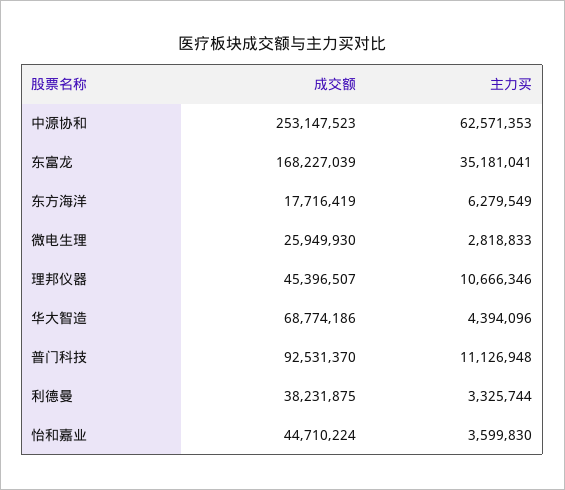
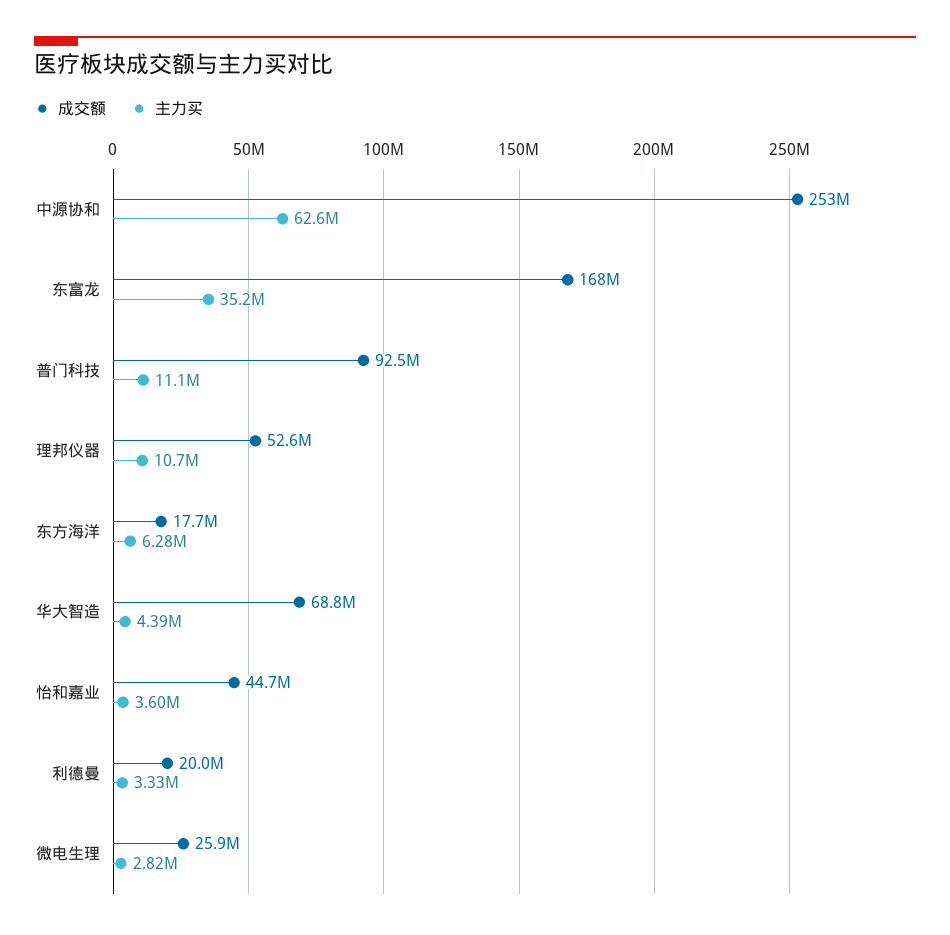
  {
    "成交额": {
      "中源协和": 253147523,
      "东富龙": 168227039,
      "东方海洋": 17716419,
      "微电生理": 25949930,
-     "理邦仪器": 45396507,
+     "理邦仪器": 52600000,
      "华大智造": 68774186,
      "普门科技": 92531370,
-     "利德曼": 38231875,
+     "利德曼": 20000000,
      "怡和嘉业": 44710224
    },
    "主力买": {
      "中源协和": 62571353,
      "东富龙": 35181041,
      "东方海洋": 6279549,
      "微电生理": 2818833,
      "理邦仪器": 10666346,
      "华大智造": 4394096,
      "普门科技": 11126948,
      "利德曼": 3325744,
      "怡和嘉业": 3599830
    }
  }

